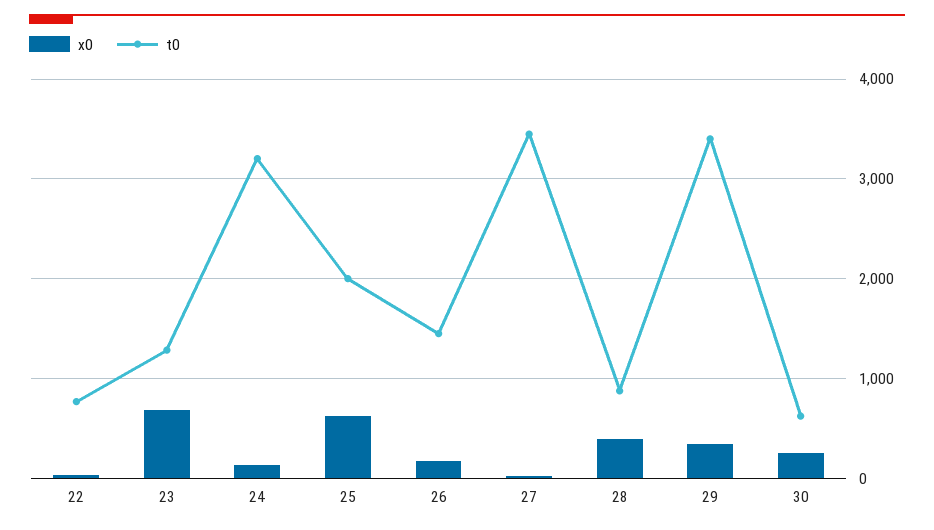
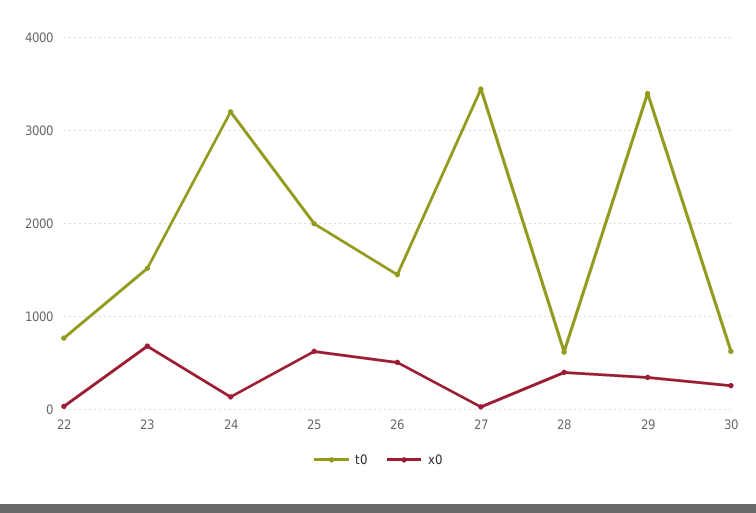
  {
    "x0": {
      "22": 0,
      "23": 700,
      "24": 100,
      "25": 600,
-     "26": 200,
+     "26": 500,
      "27": 0,
      "28": 400,
      "29": 300,
      "30": 300
    },
    "t0": {
      "22": 800,
-     "23": 1300,
+     "23": 1500,
      "24": 3200,
      "25": 2000,
      "26": 1400,
      "27": 3400,
-     "28": 900,
+     "28": 600,
      "29": 3400,
      "30": 600
    }
  }

